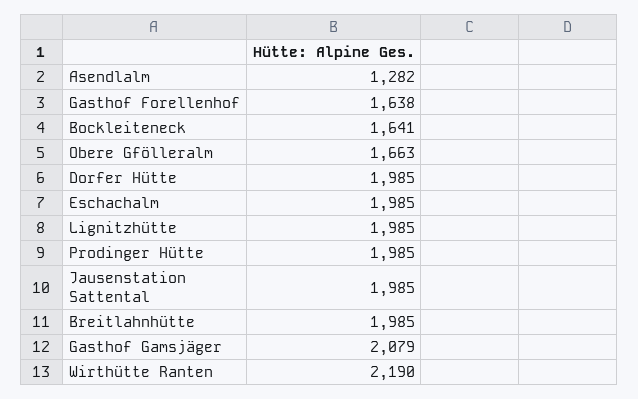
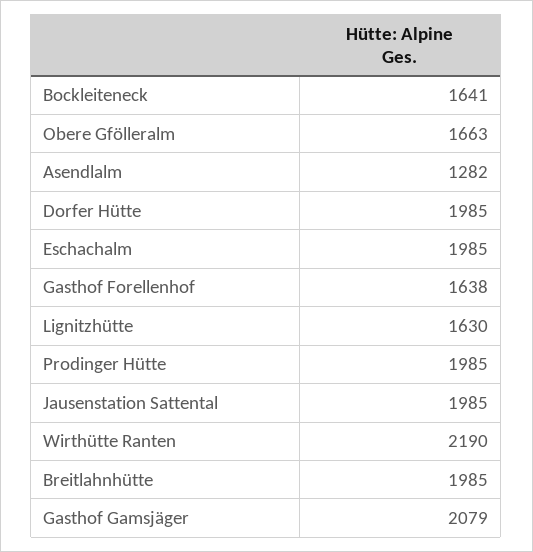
  {
    "Asendlalm": 1282,
    "Gasthof Forellenhof": 1638,
    "Bockleiteneck": 1641,
    "Obere Gfölleralm": 1663,
    "Dorfer Hütte": 1985,
    "Eschachalm": 1985,
-   "Lignitzhütte": 1985,
+   "Lignitzhütte": 1630,
    "Prodinger Hütte": 1985,
    "Jausenstation Sattental": 1985,
    "Breitlahnhütte": 1985,
    "Gasthof Gamsjäger": 2079,
    "Wirthütte Ranten": 2190
  }

